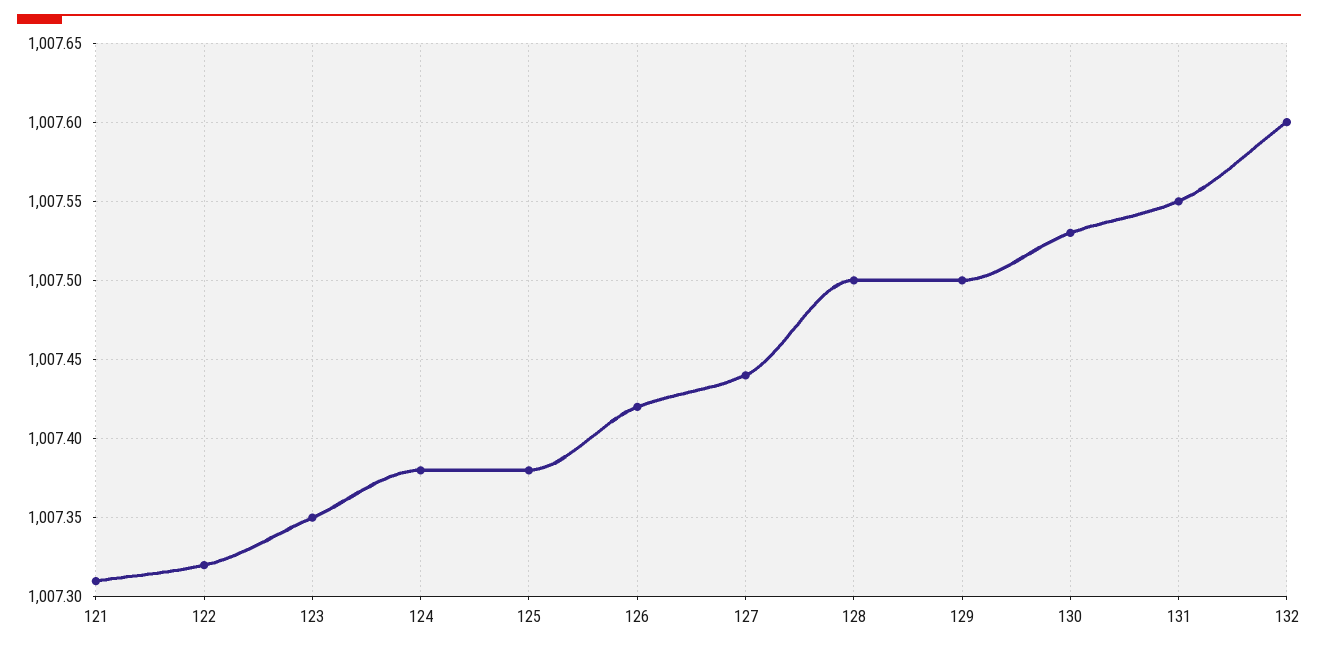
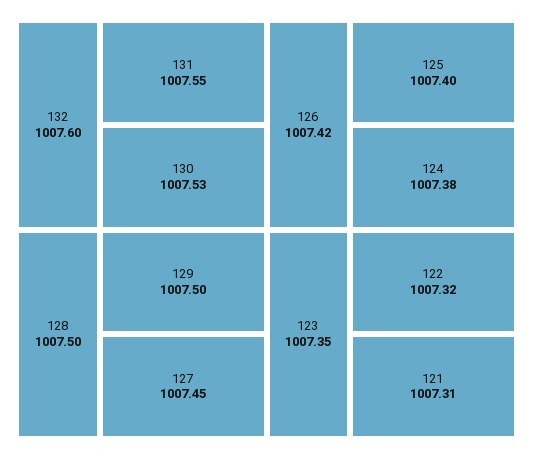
  {
    "121": 1007.31,
    "122": 1007.32,
    "123": 1007.35,
    "124": 1007.38,
-   "125": 1007.38,
+   "125": 1007.4,
    "126": 1007.42,
-   "127": 1007.44,
+   "127": 1007.45,
    "128": 1007.5,
    "129": 1007.5,
    "130": 1007.53,
    "131": 1007.55,
    "132": 1007.6
  }

